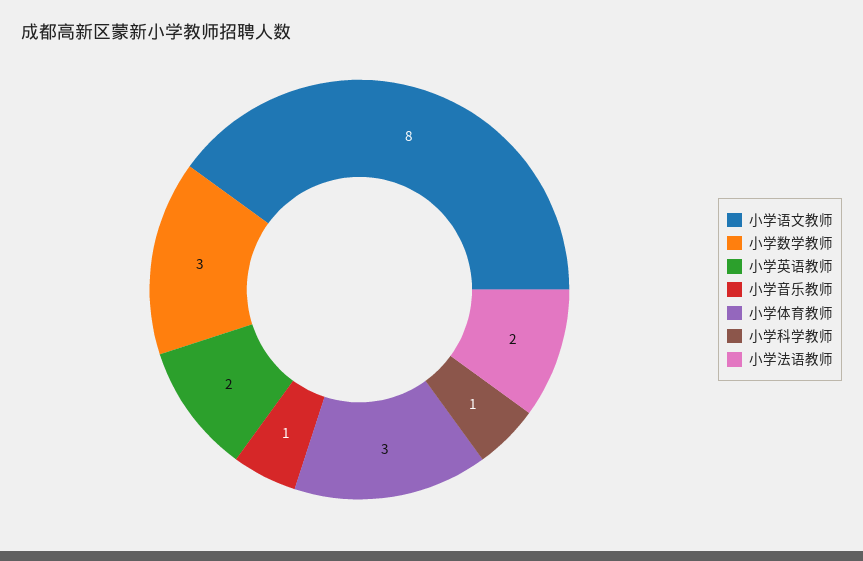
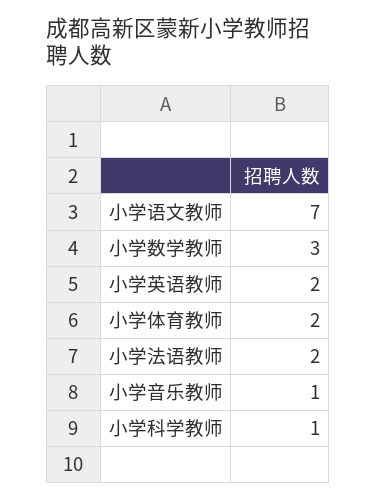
  {
-   "小学语文教师": 8,
+   "小学语文教师": 7,
    "小学数学教师": 3,
    "小学英语教师": 2,
    "小学音乐教师": 1,
-   "小学体育教师": 3,
+   "小学体育教师": 2,
    "小学科学教师": 1,
    "小学法语教师": 2
  }

